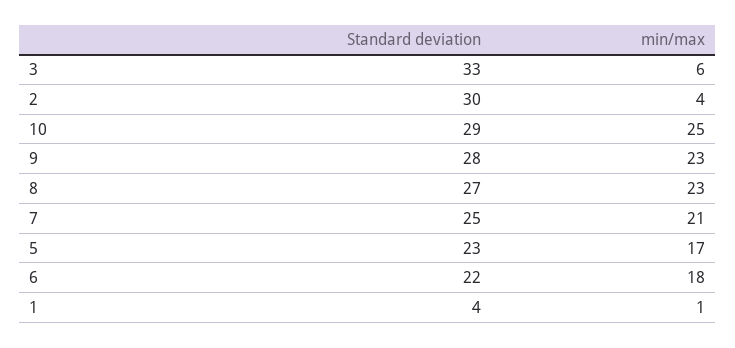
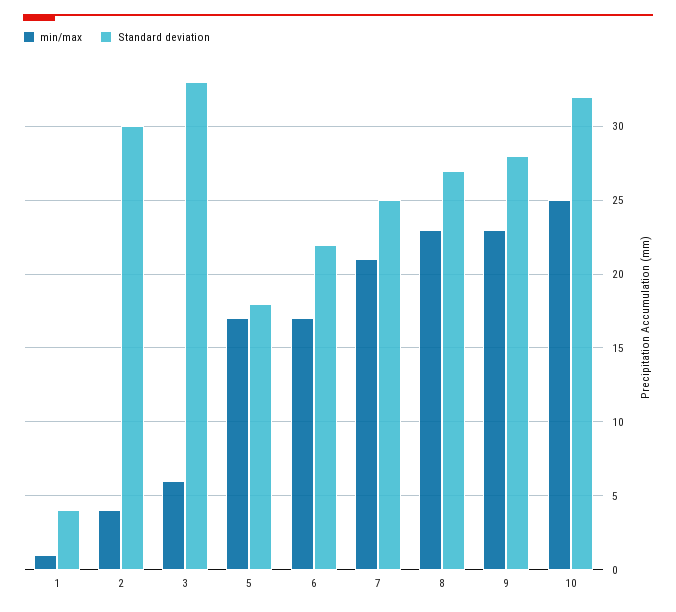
  {
    "Standard deviation": {
      "3": 33,
      "2": 30,
-     "10": 29,
+     "10": 32,
      "9": 28,
      "8": 27,
      "7": 25,
-     "5": 23,
+     "5": 18,
      "6": 22,
      "1": 4
    },
    "min/max": {
      "3": 6,
      "2": 4,
      "10": 25,
      "9": 23,
      "8": 23,
      "7": 21,
      "5": 17,
-     "6": 18,
+     "6": 17,
      "1": 1
    }
  }

